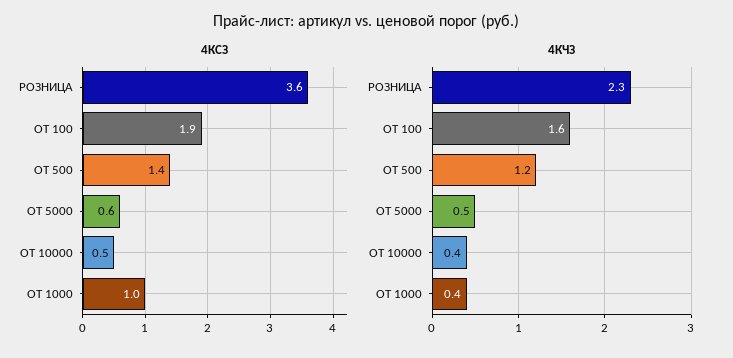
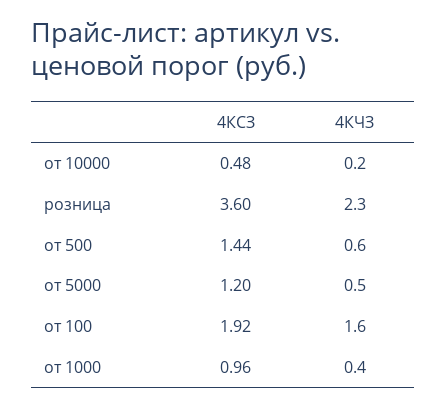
  {
    "4КСЗ": {
      "РОЗНИЦА": 3.6,
      "ОТ 100": 1.92,
      "ОТ 500": 1.44,
-     "ОТ 5000": 0.6,
+     "ОТ 5000": 1.2,
      "ОТ 10000": 0.48,
      "ОТ 1000": 0.96
    },
    "4КЧЗ": {
      "РОЗНИЦА": 2.3,
      "ОТ 100": 1.6,
-     "ОТ 500": 1.2,
+     "ОТ 500": 0.6,
      "ОТ 5000": 0.5,
-     "ОТ 10000": 0.4,
+     "ОТ 10000": 0.2,
      "ОТ 1000": 0.4
    }
  }

